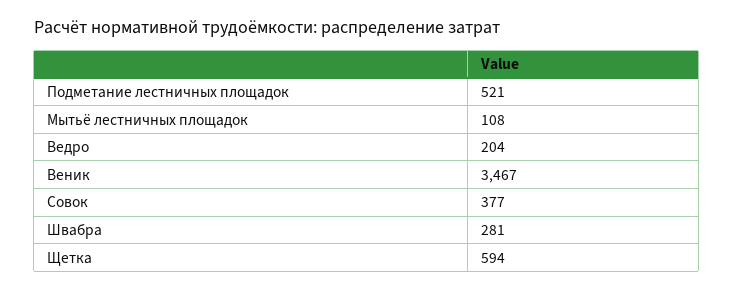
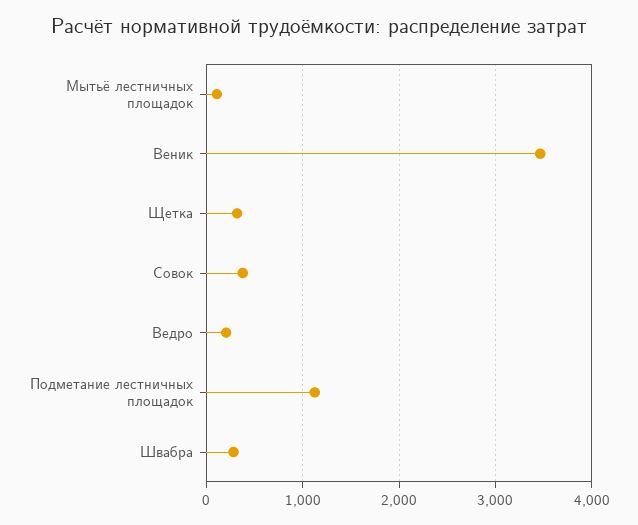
  {
-   "Подметание лестничных площадок": 521,
+   "Подметание лестничных площадок": 1100,
    "Мытьё лестничных площадок": 108,
    "Ведро": 204,
    "Веник": 3467,
    "Совок": 377,
    "Швабра": 281,
-   "Щетка": 594
+   "Щетка": 300
  }

